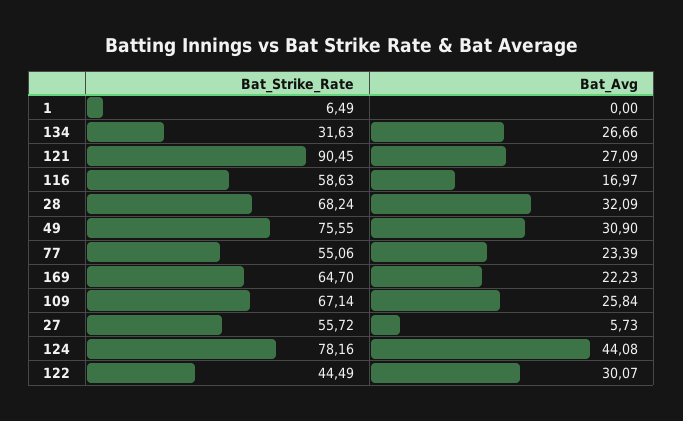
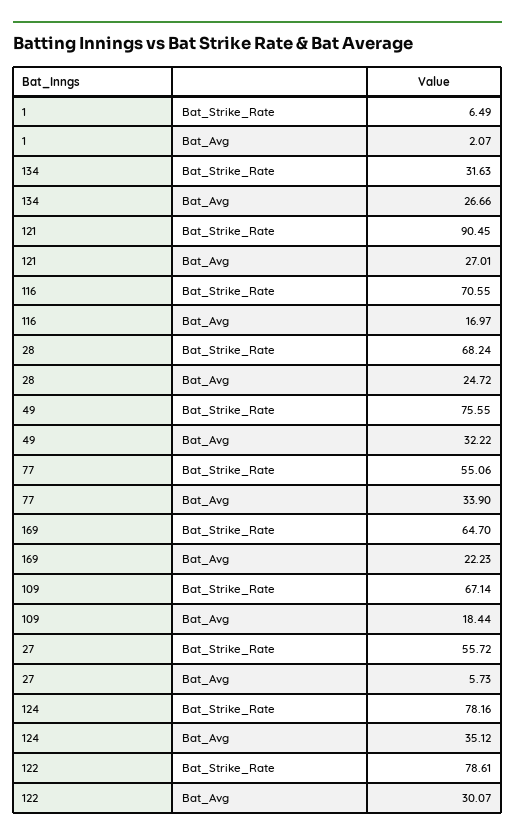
  {
    "Bat_Strike_Rate": {
      "1": 6.49,
      "134": 31.63,
      "121": 90.45,
-     "116": 58.63,
+     "116": 70.55,
      "28": 68.24,
      "49": 75.55,
      "77": 55.06,
      "169": 64.7,
      "109": 67.14,
      "27": 55.72,
      "124": 78.16,
-     "122": 44.49
+     "122": 78.61
    },
    "Bat_Avg": {
-     "1": 0,
+     "1": 2.07,
      "134": 26.66,
-     "121": 27.09,
+     "121": 27.01,
      "116": 16.97,
-     "28": 32.09,
+     "28": 24.72,
-     "49": 30.9,
+     "49": 32.22,
-     "77": 23.39,
+     "77": 33.9,
      "169": 22.23,
-     "109": 25.84,
+     "109": 18.44,
      "27": 5.73,
-     "124": 44.08,
+     "124": 35.12,
      "122": 30.07
    }
  }

